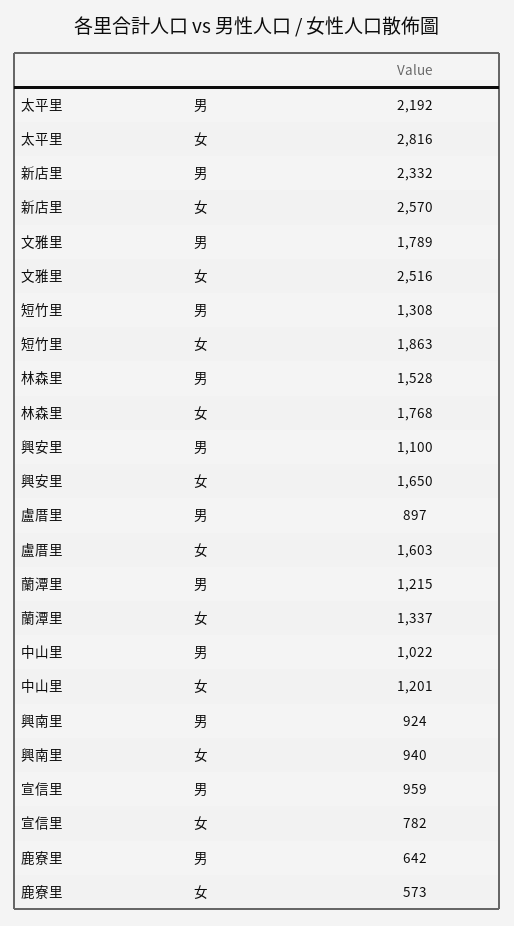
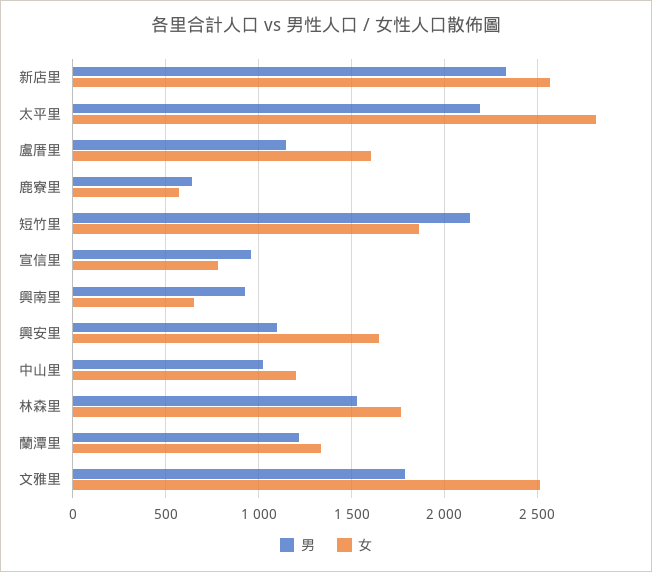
  {
    "男": {
      "太平里": 2192,
      "新店里": 2332,
      "文雅里": 1789,
-     "短竹里": 1308,
+     "短竹里": 2150,
      "林森里": 1528,
      "興安里": 1100,
-     "盧厝里": 897,
+     "盧厝里": 1150,
      "蘭潭里": 1215,
      "中山里": 1022,
      "興南里": 924,
      "宣信里": 959,
      "鹿寮里": 642
    },
    "女": {
      "太平里": 2816,
      "新店里": 2570,
      "文雅里": 2516,
      "短竹里": 1863,
      "林森里": 1768,
      "興安里": 1650,
      "盧厝里": 1603,
      "蘭潭里": 1337,
      "中山里": 1201,
-     "興南里": 940,
+     "興南里": 650,
      "宣信里": 782,
      "鹿寮里": 573
    }
  }

